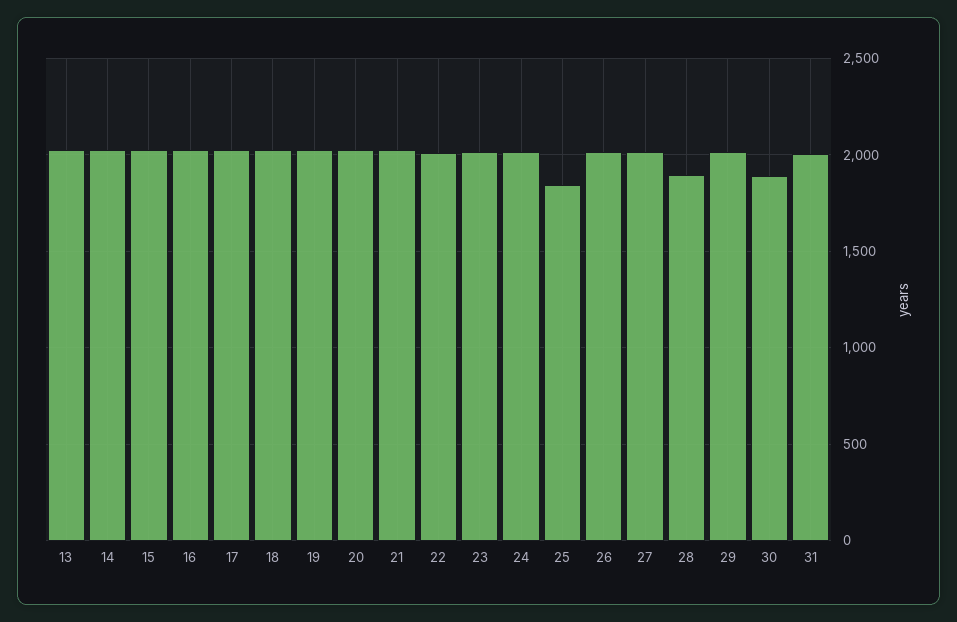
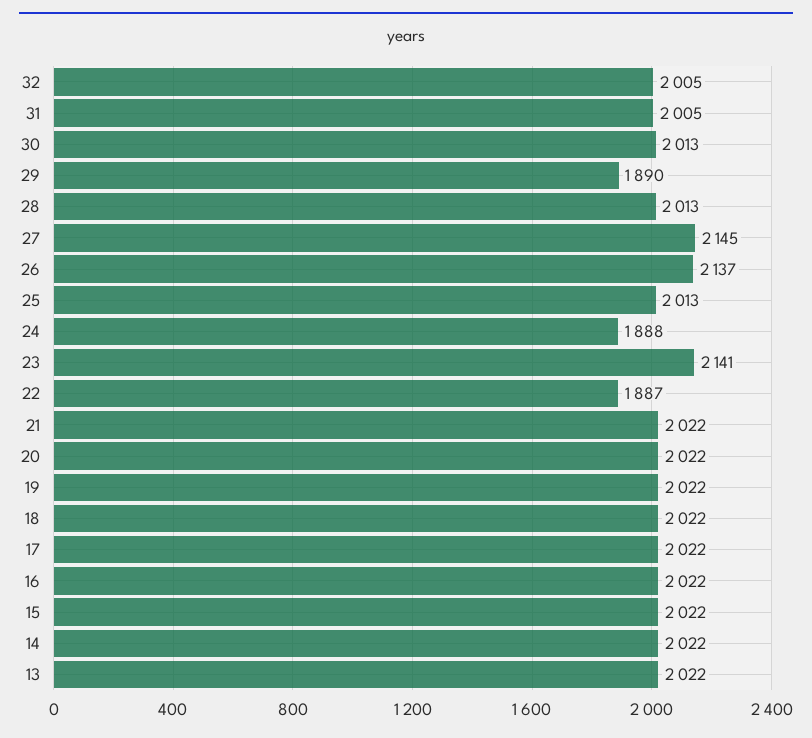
  {
    "13": 2022,
    "14": 2022,
    "15": 2022,
    "16": 2022,
    "17": 2022,
    "18": 2022,
    "19": 2022,
    "20": 2022,
    "21": 2022,
-   "22": 2000,
+   "22": 1887,
-   "23": 2000,
+   "23": 2141,
-   "24": 2000,
+   "24": 1888,
-   "25": 1850,
+   "25": 2013,
-   "26": 2000,
+   "26": 2137,
-   "27": 2000,
+   "27": 2145,
-   "28": 1900,
+   "28": 2013,
-   "29": 2000,
+   "29": 1890,
-   "30": 1900,
+   "30": 2013,
-   "31": 2005
+   "31": 2005,
+   "32": 2005
  }

